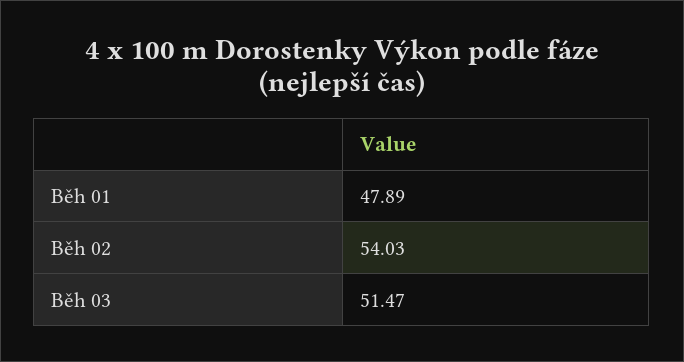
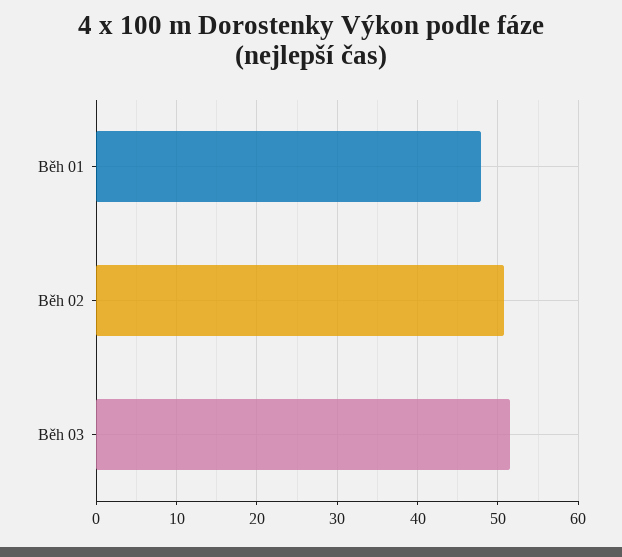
  {
    "Běh 01": 47.89,
-   "Běh 02": 54.03,
+   "Běh 02": 51,
    "Běh 03": 51.47
  }

